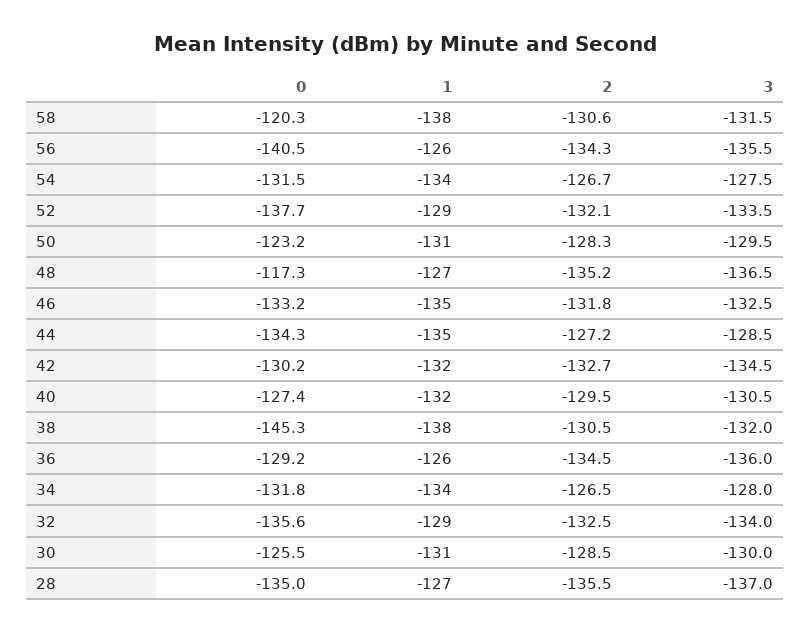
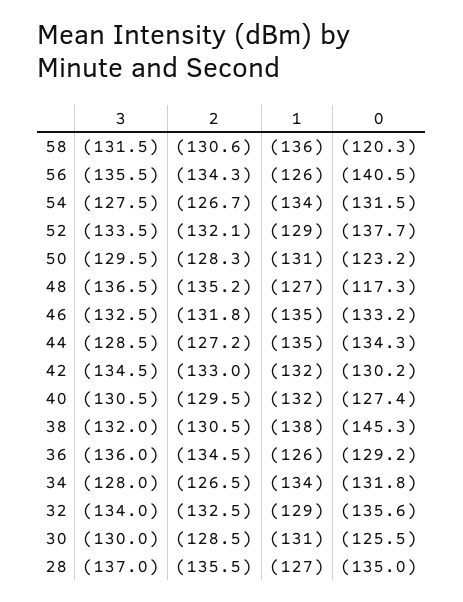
  {
    "0": {
      "58": -120.3,
      "56": -140.5,
      "54": -131.5,
      "52": -137.7,
      "50": -123.2,
      "48": -117.3,
      "46": -133.2,
      "44": -134.3,
      "42": -130.2,
      "40": -127.4,
      "38": -145.3,
      "36": -129.2,
      "34": -131.8,
      "32": -135.6,
      "30": -125.5,
      "28": -135
    },
    "1": {
-     "58": -138,
+     "58": -136,
      "56": -126,
      "54": -134,
      "52": -129,
      "50": -131,
      "48": -127,
      "46": -135,
      "44": -135,
      "42": -132,
      "40": -132,
      "38": -138,
      "36": -126,
      "34": -134,
      "32": -129,
      "30": -131,
      "28": -127
    },
    "2": {
      "58": -130.6,
      "56": -134.3,
      "54": -126.7,
      "52": -132.1,
      "50": -128.3,
      "48": -135.2,
      "46": -131.8,
      "44": -127.2,
-     "42": -132.7,
+     "42": -133,
      "40": -129.5,
      "38": -130.5,
      "36": -134.5,
      "34": -126.5,
      "32": -132.5,
      "30": -128.5,
      "28": -135.5
    },
    "3": {
      "58": -131.5,
      "56": -135.5,
      "54": -127.5,
      "52": -133.5,
      "50": -129.5,
      "48": -136.5,
      "46": -132.5,
      "44": -128.5,
      "42": -134.5,
      "40": -130.5,
      "38": -132,
      "36": -136,
      "34": -128,
      "32": -134,
      "30": -130,
      "28": -137
    }
  }

